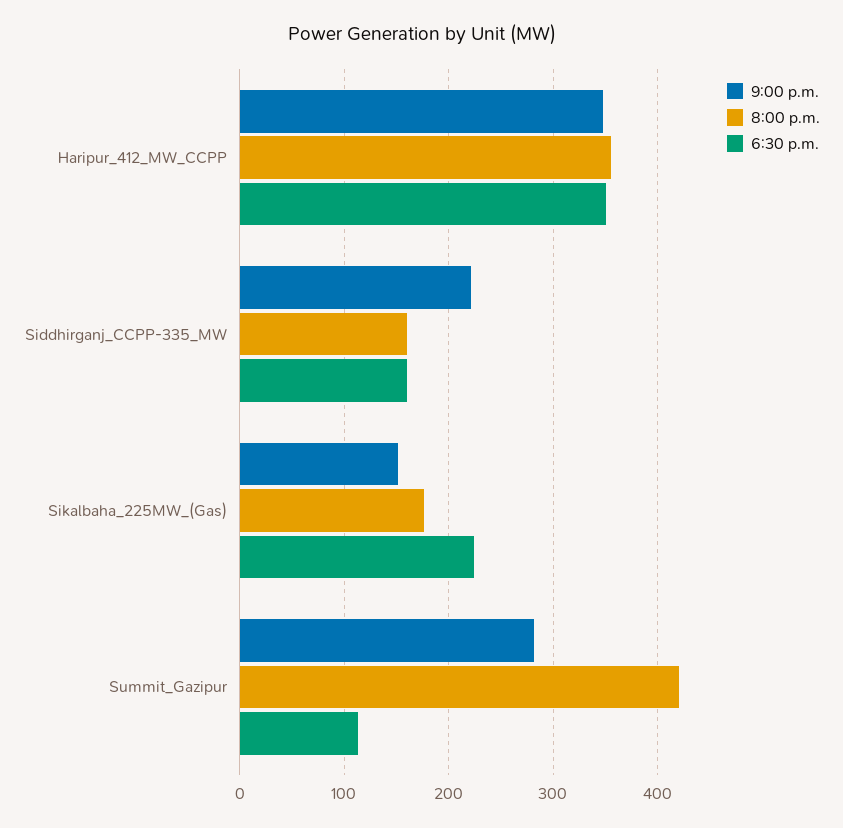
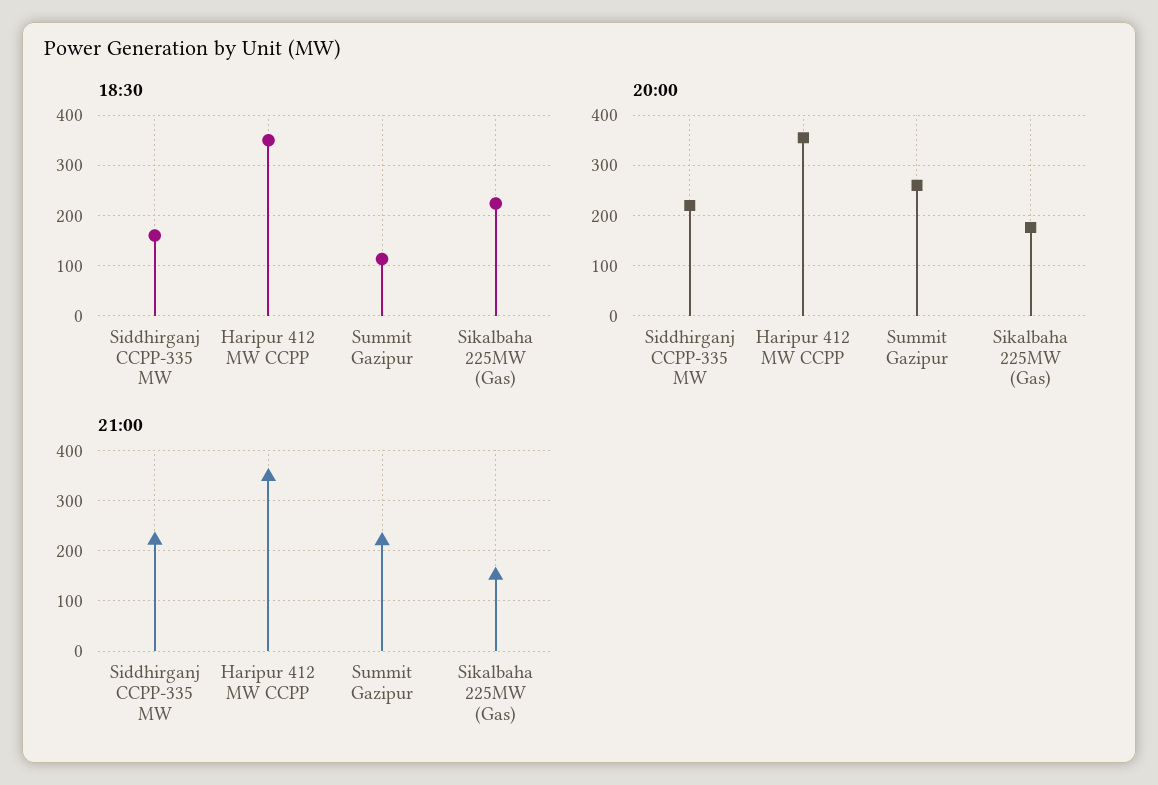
  {
    "9:00 p.m.": {
      "Haripur_412_MW_CCPP": 350,
      "Siddhirganj_CCPP-335_MW": 220,
      "Sikalbaha_225MW_(Gas)": 150,
-     "Summit_Gazipur": 280
+     "Summit_Gazipur": 220
    },
    "8:00 p.m.": {
      "Haripur_412_MW_CCPP": 360,
-     "Siddhirganj_CCPP-335_MW": 160,
+     "Siddhirganj_CCPP-335_MW": 220,
      "Sikalbaha_225MW_(Gas)": 180,
-     "Summit_Gazipur": 420
+     "Summit_Gazipur": 260
    },
    "6:30 p.m.": {
      "Haripur_412_MW_CCPP": 350,
      "Siddhirganj_CCPP-335_MW": 160,
      "Sikalbaha_225MW_(Gas)": 220,
      "Summit_Gazipur": 110
    }
  }

